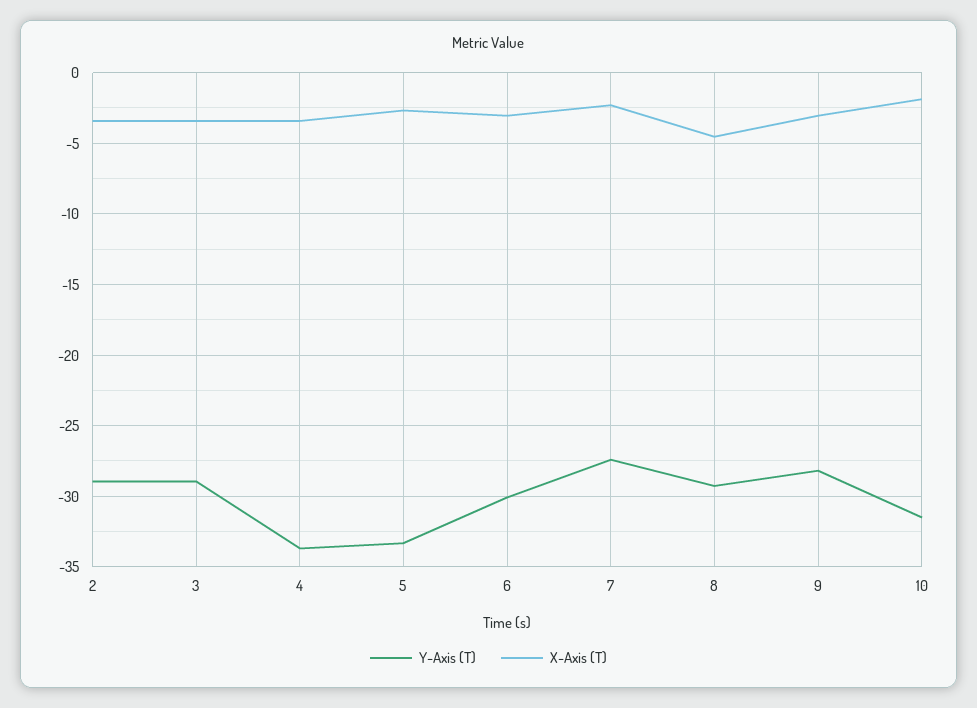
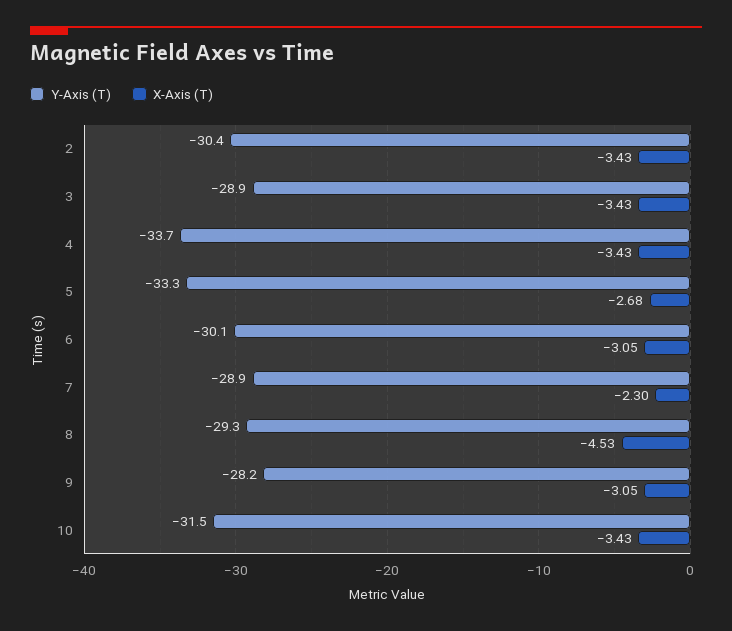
  {
    "Y-Axis (T)": {
-     "2": -29,
+     "2": -30.4,
      "3": -28.9,
      "4": -33.7,
      "5": -33.3,
      "6": -30.1,
-     "7": -27.5,
+     "7": -28.9,
      "8": -29.3,
      "9": -28.2,
      "10": -31.5
    },
    "X-Axis (T)": {
      "2": -3.43,
      "3": -3.43,
      "4": -3.43,
      "5": -2.68,
      "6": -3.05,
      "7": -2.3,
      "8": -4.53,
      "9": -3.05,
-     "10": -2
+     "10": -3.43
    }
  }

